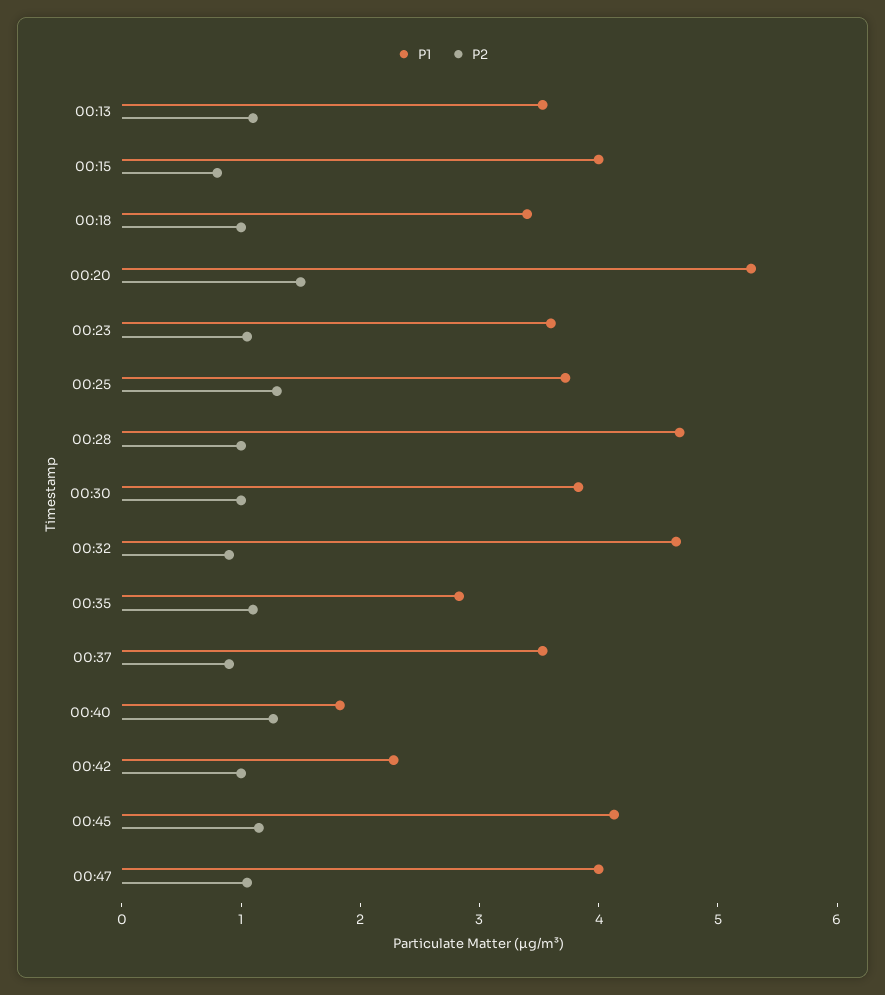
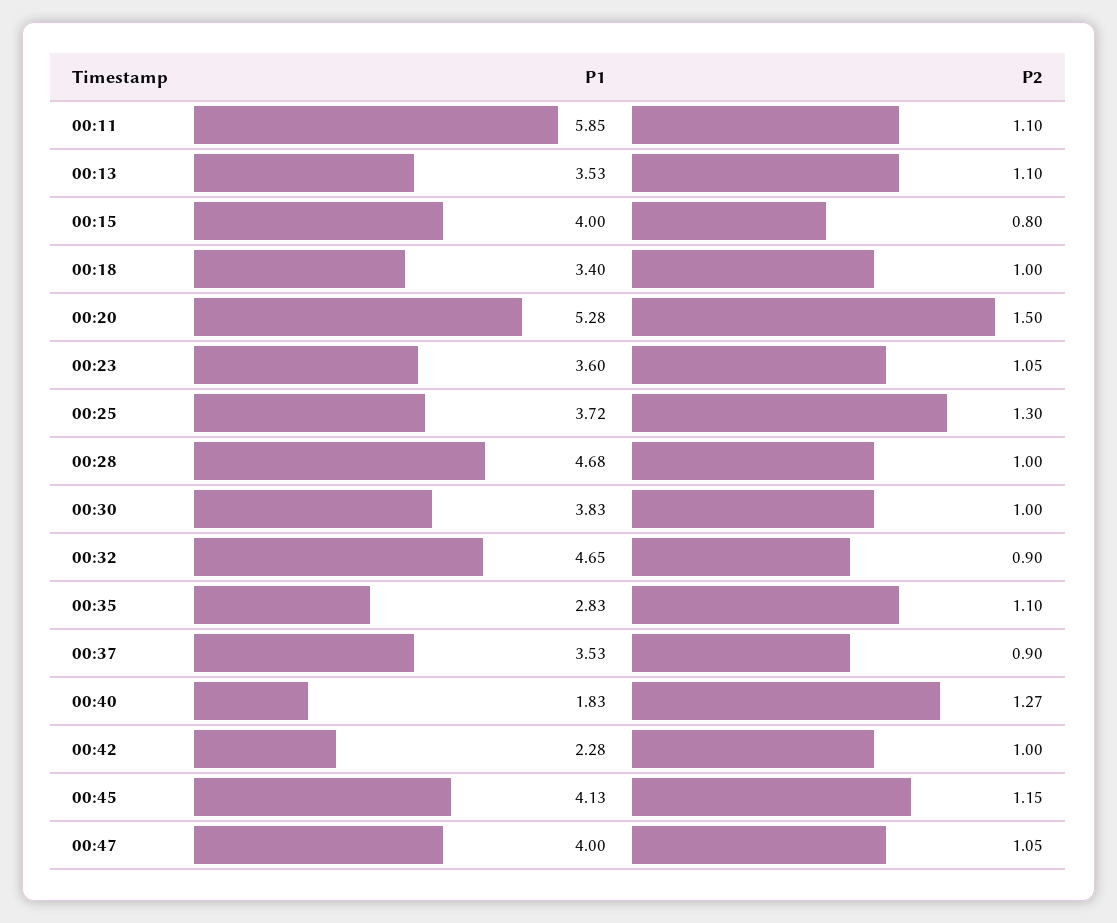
  {
    "P1": {
      "00:13": 3.53,
      "00:15": 4,
      "00:18": 3.4,
      "00:20": 5.28,
      "00:23": 3.6,
      "00:25": 3.72,
      "00:28": 4.68,
      "00:30": 3.83,
      "00:32": 4.65,
      "00:35": 2.83,
      "00:37": 3.53,
      "00:40": 1.83,
      "00:42": 2.28,
      "00:45": 4.13,
-     "00:47": 4
+     "00:47": 4,
+     "00:11": 5.85
    },
    "P2": {
      "00:13": 1.1,
      "00:15": 0.8,
      "00:18": 1,
      "00:20": 1.5,
      "00:23": 1.05,
      "00:25": 1.3,
      "00:28": 1,
      "00:30": 1,
      "00:32": 0.9,
      "00:35": 1.1,
      "00:37": 0.9,
      "00:40": 1.27,
      "00:42": 1,
      "00:45": 1.15,
-     "00:47": 1.05
+     "00:47": 1.05,
+     "00:11": 1.1
    }
  }

